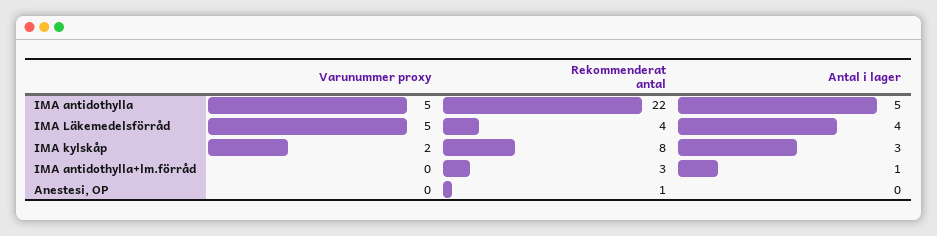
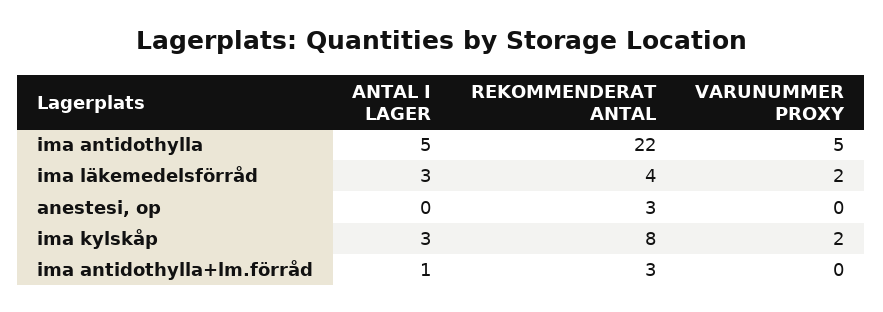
  {
    "Varunummer proxy": {
      "IMA antidothylla": 5,
-     "IMA Läkemedelsförråd": 5,
+     "IMA Läkemedelsförråd": 2,
      "IMA kylskåp": 2,
      "IMA antidothylla+lm.förråd": 0,
      "Anestesi, OP": 0
    },
    "Rekommenderat antal": {
      "IMA antidothylla": 22,
      "IMA Läkemedelsförråd": 4,
      "IMA kylskåp": 8,
      "IMA antidothylla+lm.förråd": 3,
-     "Anestesi, OP": 1
+     "Anestesi, OP": 3
    },
    "Antal i lager": {
      "IMA antidothylla": 5,
-     "IMA Läkemedelsförråd": 4,
+     "IMA Läkemedelsförråd": 3,
      "IMA kylskåp": 3,
      "IMA antidothylla+lm.förråd": 1,
      "Anestesi, OP": 0
    }
  }

